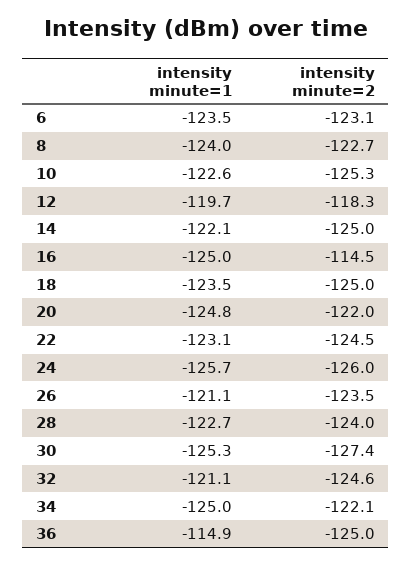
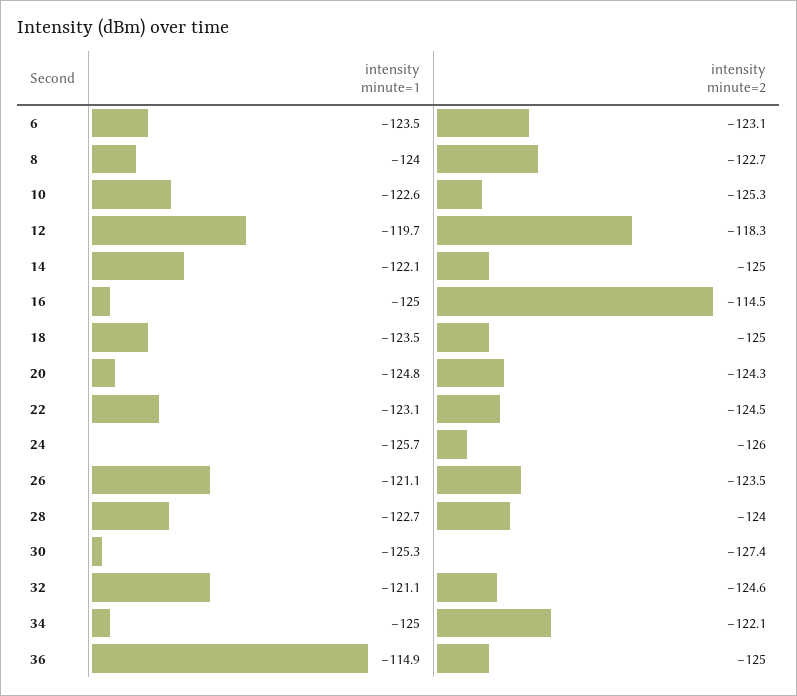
  {
    "intensity minute=1": {
      "6": -123.5,
      "8": -124,
      "10": -122.6,
      "12": -119.7,
      "14": -122.1,
      "16": -125,
      "18": -123.5,
      "20": -124.8,
      "22": -123.1,
      "24": -125.7,
      "26": -121.1,
      "28": -122.7,
      "30": -125.3,
      "32": -121.1,
      "34": -125,
      "36": -114.9
    },
    "intensity minute=2": {
      "6": -123.1,
      "8": -122.7,
      "10": -125.3,
      "12": -118.3,
      "14": -125,
      "16": -114.5,
      "18": -125,
-     "20": -122,
+     "20": -124.3,
      "22": -124.5,
      "24": -126,
      "26": -123.5,
      "28": -124,
      "30": -127.4,
      "32": -124.6,
      "34": -122.1,
      "36": -125
    }
  }

